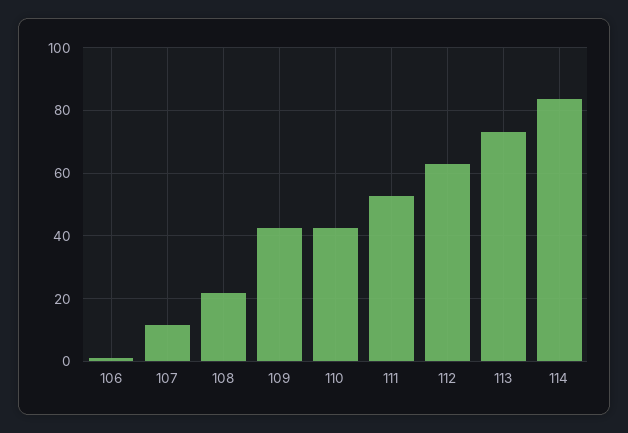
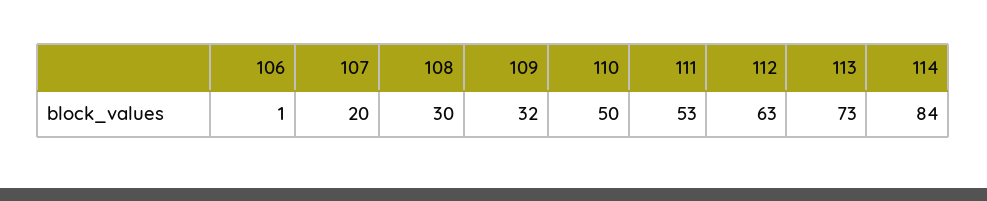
  {
    "106": 1,
-   "107": 12,
+   "107": 20,
-   "108": 22,
+   "108": 30,
-   "109": 42,
+   "109": 32,
-   "110": 42,
+   "110": 50,
    "111": 53,
    "112": 63,
    "113": 73,
    "114": 84
  }

